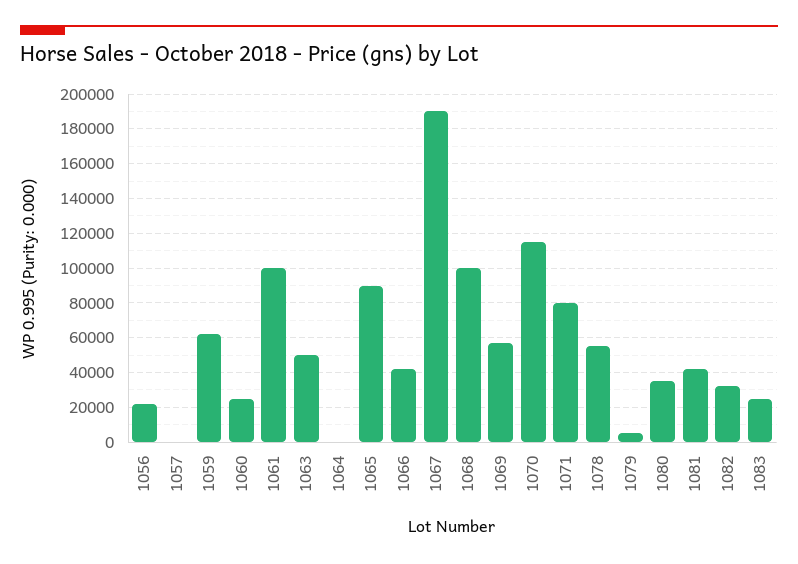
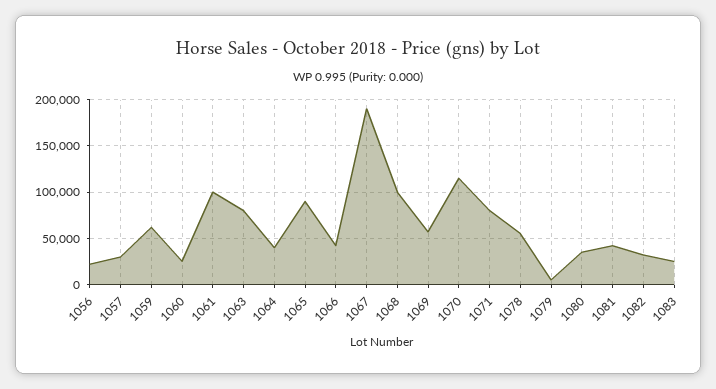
  {
    "1056": 20000,
-   "1057": 0,
+   "1057": 30000,
    "1059": 60000,
    "1060": 25000,
    "1061": 100000,
-   "1063": 50000,
+   "1063": 80000,
-   "1064": 0,
+   "1064": 40000,
    "1065": 90000,
    "1066": 40000,
    "1067": 190000,
    "1068": 100000,
    "1069": 55000,
    "1070": 115000,
    "1071": 80000,
    "1078": 55000,
    "1079": 5000,
    "1080": 35000,
    "1081": 40000,
    "1082": 30000,
    "1083": 25000
  }

